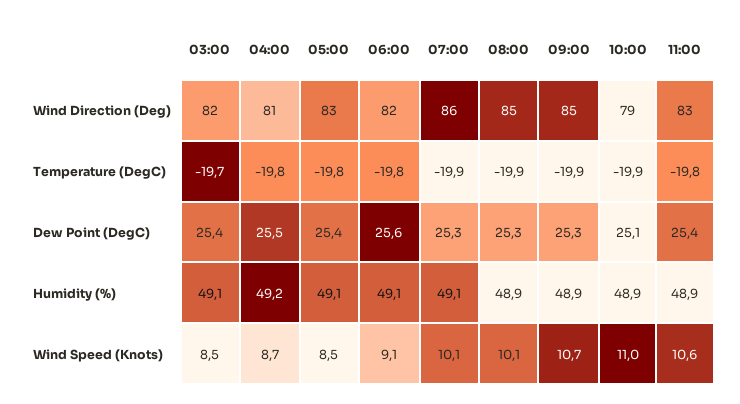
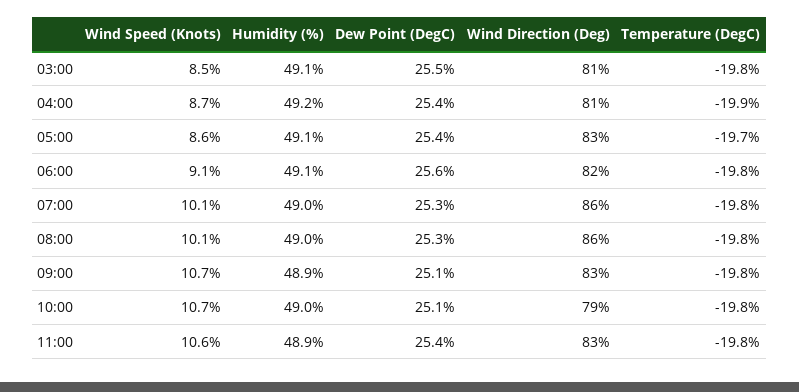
  {
    "03:00": {
-     "Wind Direction (Deg)": 82,
+     "Wind Direction (Deg)": 81,
-     "Temperature (DegC)": -19.7,
+     "Temperature (DegC)": -19.8,
-     "Dew Point (DegC)": 25.4,
+     "Dew Point (DegC)": 25.5,
      "Humidity (%)": 49.1,
      "Wind Speed (Knots)": 8.5
    },
    "04:00": {
      "Wind Direction (Deg)": 81,
-     "Temperature (DegC)": -19.8,
+     "Temperature (DegC)": -19.9,
-     "Dew Point (DegC)": 25.5,
+     "Dew Point (DegC)": 25.4,
      "Humidity (%)": 49.2,
      "Wind Speed (Knots)": 8.7
    },
    "05:00": {
      "Wind Direction (Deg)": 83,
-     "Temperature (DegC)": -19.8,
+     "Temperature (DegC)": -19.7,
      "Dew Point (DegC)": 25.4,
      "Humidity (%)": 49.1,
-     "Wind Speed (Knots)": 8.5
+     "Wind Speed (Knots)": 8.6
    },
    "06:00": {
      "Wind Direction (Deg)": 82,
      "Temperature (DegC)": -19.8,
      "Dew Point (DegC)": 25.6,
      "Humidity (%)": 49.1,
      "Wind Speed (Knots)": 9.1
    },
    "07:00": {
      "Wind Direction (Deg)": 86,
-     "Temperature (DegC)": -19.9,
+     "Temperature (DegC)": -19.8,
      "Dew Point (DegC)": 25.3,
-     "Humidity (%)": 49.1,
+     "Humidity (%)": 49,
      "Wind Speed (Knots)": 10.1
    },
    "08:00": {
-     "Wind Direction (Deg)": 85,
+     "Wind Direction (Deg)": 86,
-     "Temperature (DegC)": -19.9,
+     "Temperature (DegC)": -19.8,
      "Dew Point (DegC)": 25.3,
-     "Humidity (%)": 48.9,
+     "Humidity (%)": 49,
      "Wind Speed (Knots)": 10.1
    },
    "09:00": {
-     "Wind Direction (Deg)": 85,
+     "Wind Direction (Deg)": 83,
-     "Temperature (DegC)": -19.9,
+     "Temperature (DegC)": -19.8,
-     "Dew Point (DegC)": 25.3,
+     "Dew Point (DegC)": 25.1,
      "Humidity (%)": 48.9,
      "Wind Speed (Knots)": 10.7
    },
    "10:00": {
      "Wind Direction (Deg)": 79,
-     "Temperature (DegC)": -19.9,
+     "Temperature (DegC)": -19.8,
      "Dew Point (DegC)": 25.1,
-     "Humidity (%)": 48.9,
+     "Humidity (%)": 49,
-     "Wind Speed (Knots)": 11
+     "Wind Speed (Knots)": 10.7
    },
    "11:00": {
      "Wind Direction (Deg)": 83,
      "Temperature (DegC)": -19.8,
      "Dew Point (DegC)": 25.4,
      "Humidity (%)": 48.9,
      "Wind Speed (Knots)": 10.6
    }
  }

